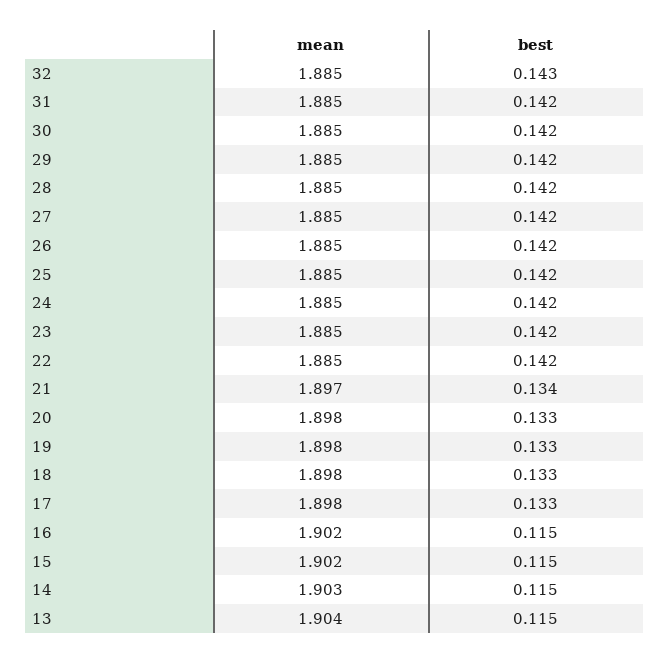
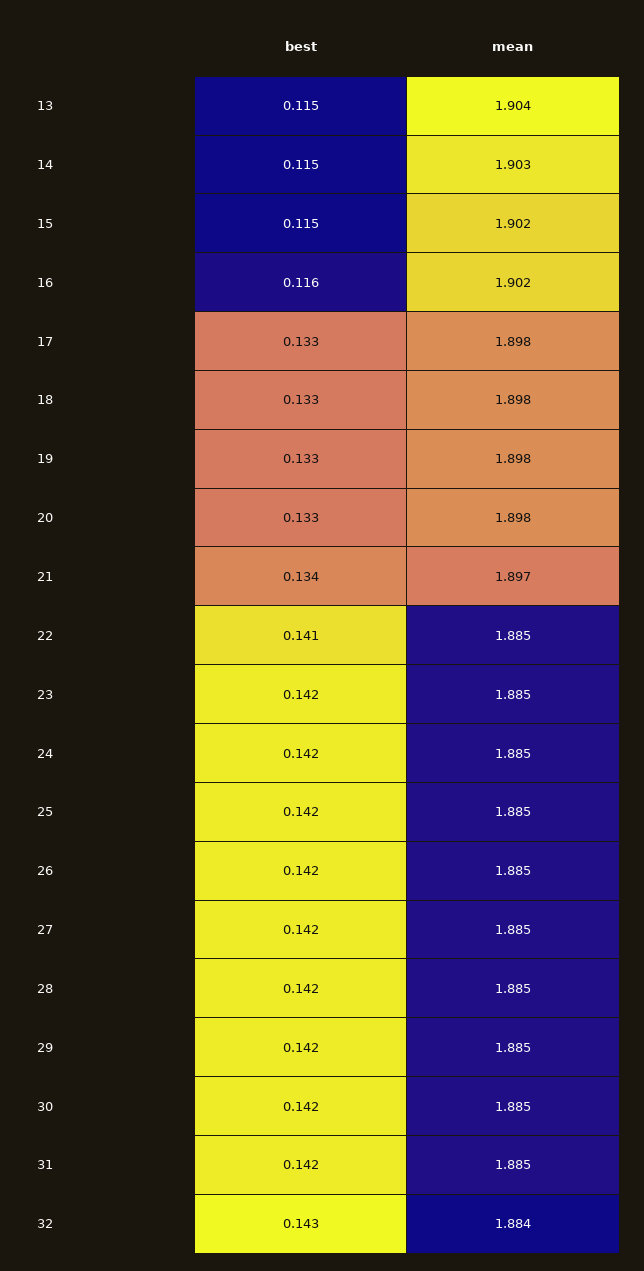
  {
    "mean": {
-     "32": 1.885,
+     "32": 1.884,
      "31": 1.885,
      "30": 1.885,
      "29": 1.885,
      "28": 1.885,
      "27": 1.885,
      "26": 1.885,
      "25": 1.885,
      "24": 1.885,
      "23": 1.885,
      "22": 1.885,
      "21": 1.897,
      "20": 1.898,
      "19": 1.898,
      "18": 1.898,
      "17": 1.898,
      "16": 1.902,
      "15": 1.902,
      "14": 1.903,
      "13": 1.904
    },
    "best": {
      "32": 0.143,
      "31": 0.142,
      "30": 0.142,
      "29": 0.142,
      "28": 0.142,
      "27": 0.142,
      "26": 0.142,
      "25": 0.142,
      "24": 0.142,
      "23": 0.142,
-     "22": 0.142,
+     "22": 0.141,
      "21": 0.134,
      "20": 0.133,
      "19": 0.133,
      "18": 0.133,
      "17": 0.133,
-     "16": 0.115,
+     "16": 0.116,
      "15": 0.115,
      "14": 0.115,
      "13": 0.115
    }
  }

